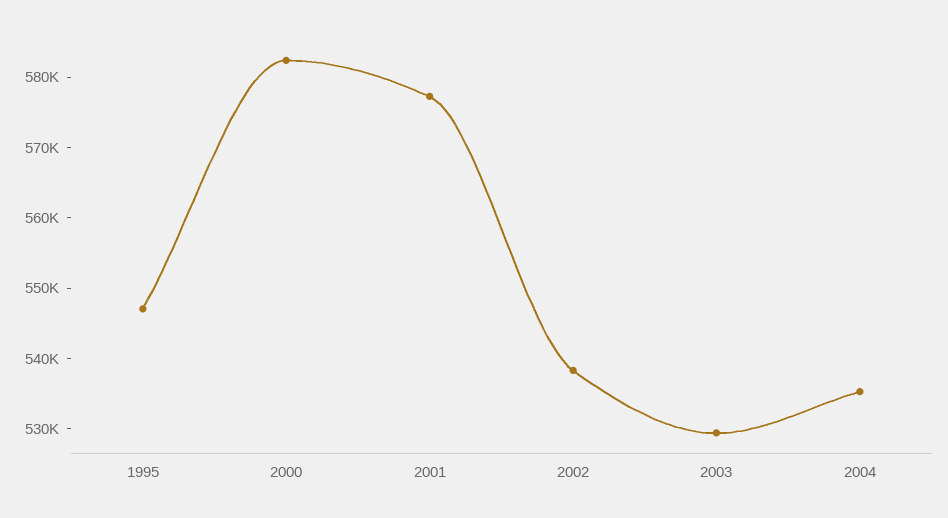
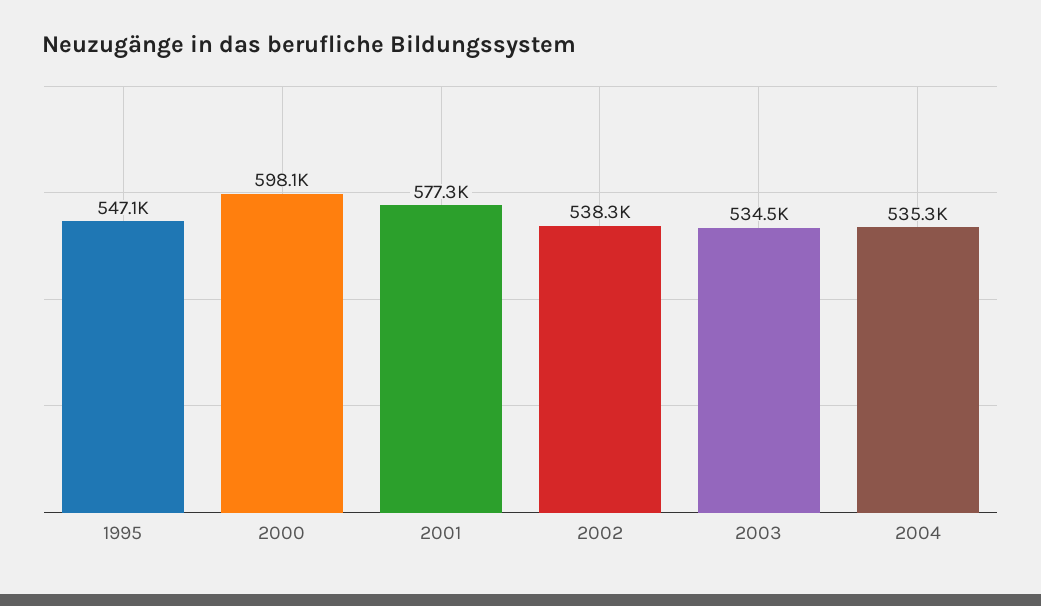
  {
    "1995": 547100,
-   "2000": 582000,
+   "2000": 598100,
    "2001": 577300,
    "2002": 538300,
-   "2003": 530000,
+   "2003": 534500,
    "2004": 535300
  }

